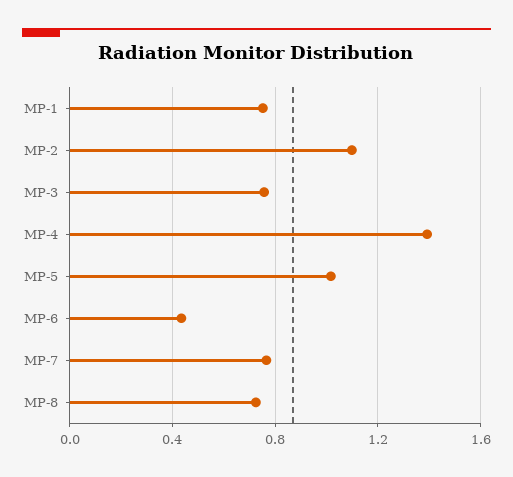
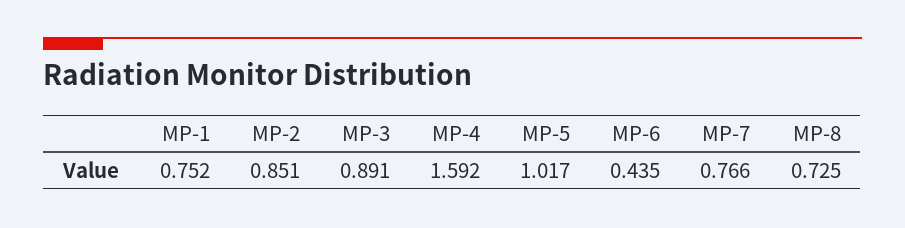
  {
    "MP-1": 0.752,
-   "MP-2": 1.1,
+   "MP-2": 0.851,
-   "MP-3": 0.75,
+   "MP-3": 0.891,
-   "MP-4": 1.4,
+   "MP-4": 1.592,
    "MP-5": 1.017,
    "MP-6": 0.435,
    "MP-7": 0.766,
    "MP-8": 0.725
  }

